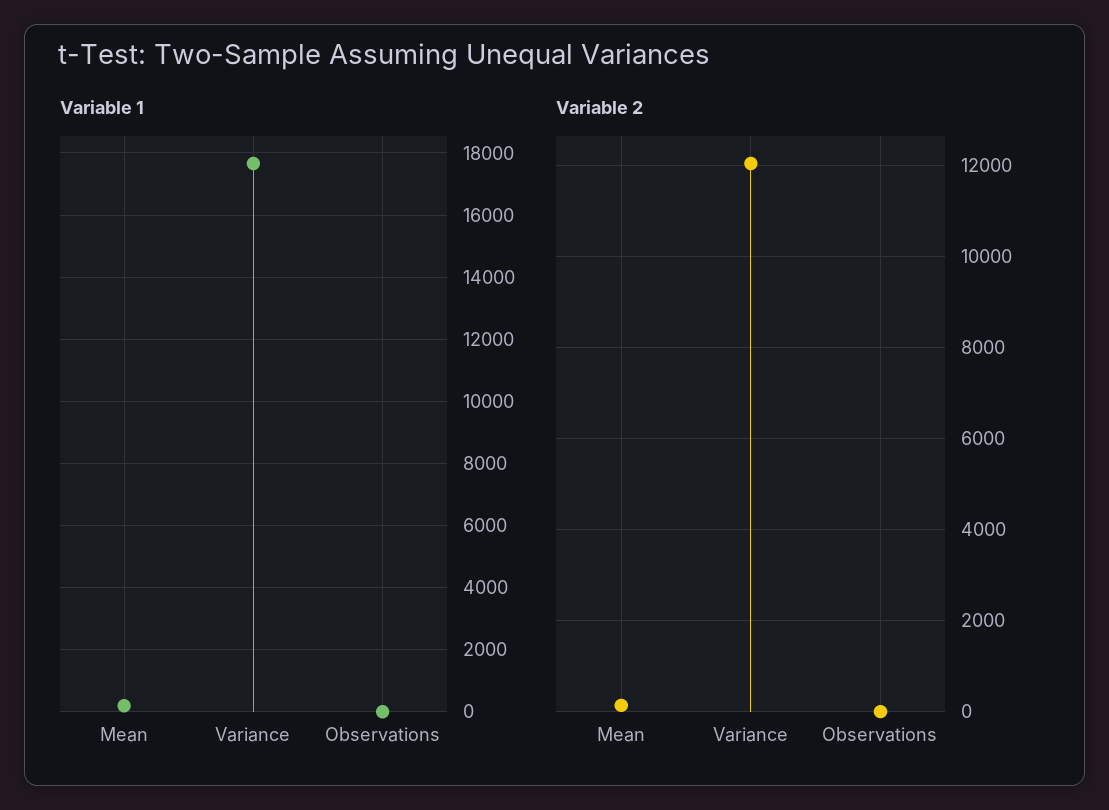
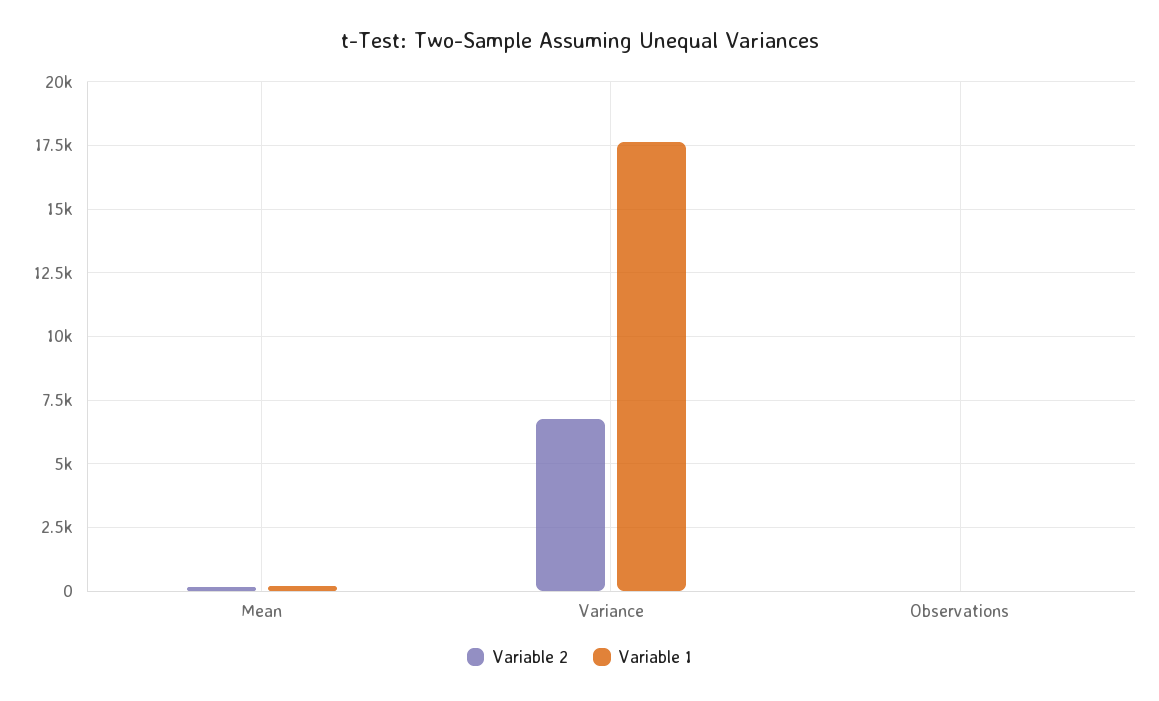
  {
    "Variable 1": {
      "Mean": 200,
      "Variance": 17600,
      "Observations": 0
    },
    "Variable 2": {
      "Mean": 200,
-     "Variance": 12000,
+     "Variance": 6750,
      "Observations": 0
    }
  }

